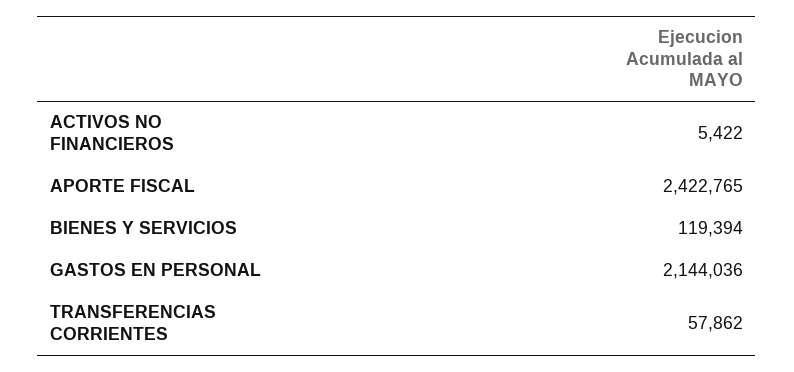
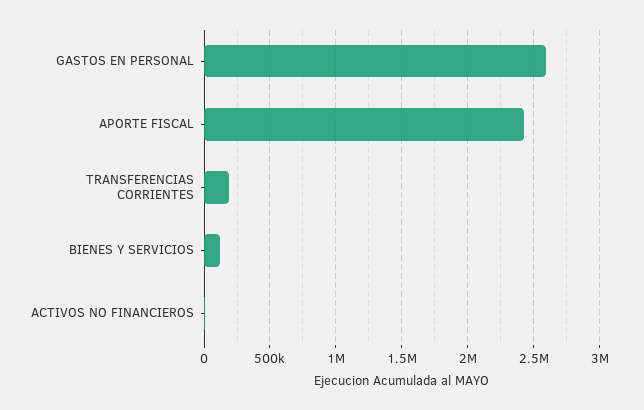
  {
    "ACTIVOS NO FINANCIEROS": 5422,
    "APORTE FISCAL": 2422765,
    "BIENES Y SERVICIOS": 119394,
-   "GASTOS EN PERSONAL": 2144036,
+   "GASTOS EN PERSONAL": 2600000,
-   "TRANSFERENCIAS CORRIENTES": 57862
+   "TRANSFERENCIAS CORRIENTES": 200000
  }

